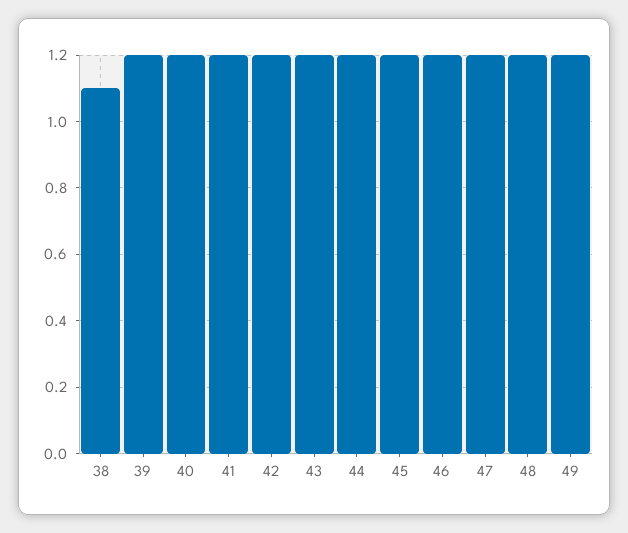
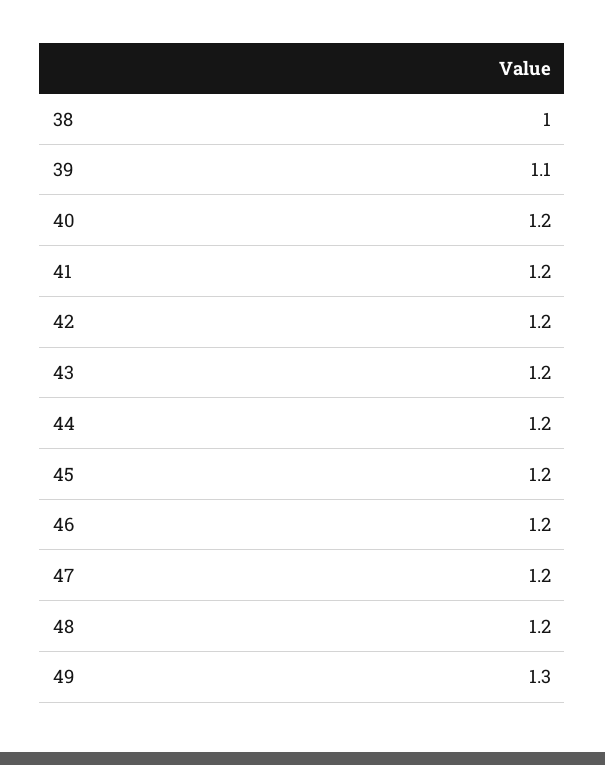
  {
-   "38": 1.1,
+   "38": 1,
-   "39": 1.2,
+   "39": 1.1,
    "40": 1.2,
    "41": 1.2,
    "42": 1.2,
    "43": 1.2,
    "44": 1.2,
    "45": 1.2,
    "46": 1.2,
    "47": 1.2,
    "48": 1.2,
-   "49": 1.2
+   "49": 1.3
  }

